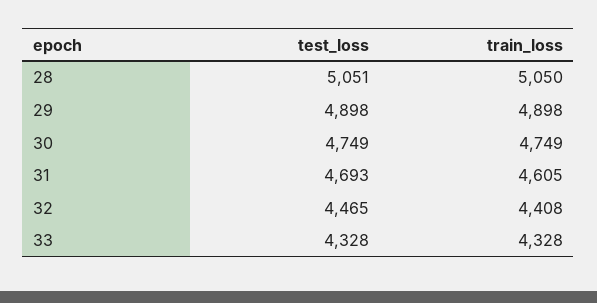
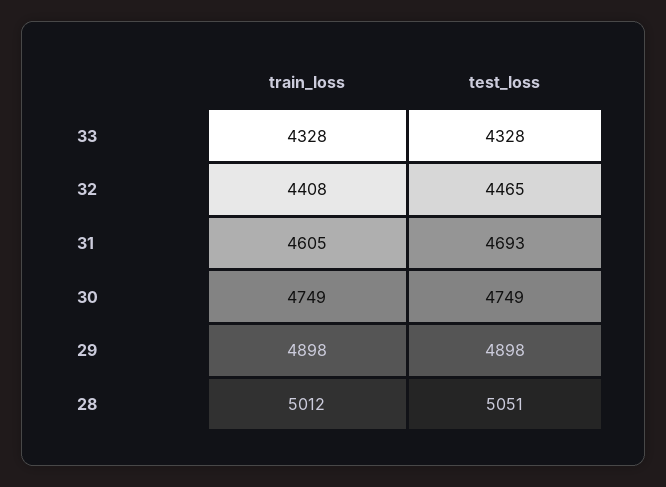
  {
    "test_loss": {
      "28": 5051,
      "29": 4898,
      "30": 4749,
      "31": 4693,
      "32": 4465,
      "33": 4328
    },
    "train_loss": {
-     "28": 5050,
+     "28": 5012,
      "29": 4898,
      "30": 4749,
      "31": 4605,
      "32": 4408,
      "33": 4328
    }
  }

